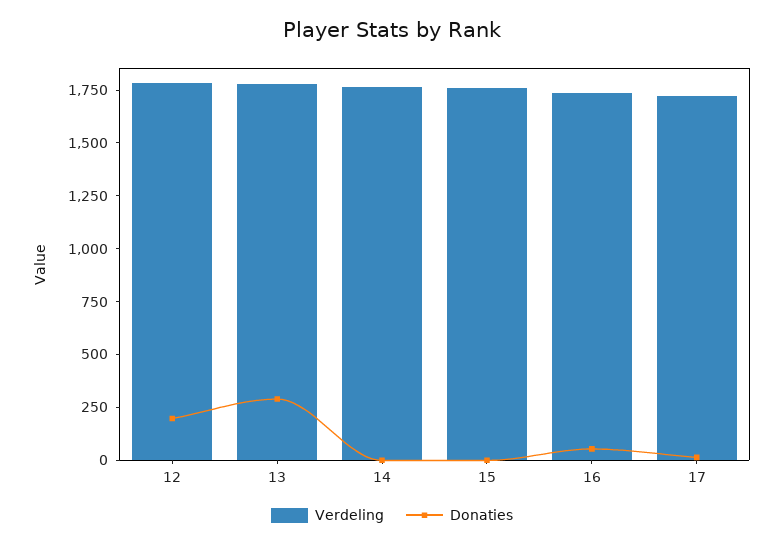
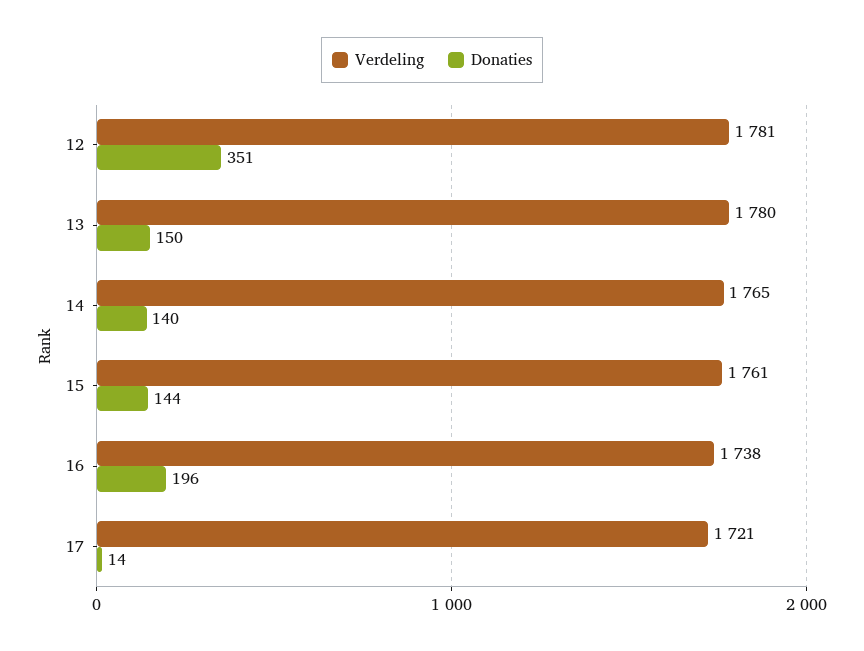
  {
    "Verdeling": {
      "12": 1781,
      "13": 1780,
      "14": 1765,
      "15": 1761,
      "16": 1738,
      "17": 1721
    },
    "Donaties": {
-     "12": 200,
+     "12": 351,
-     "13": 300,
+     "13": 150,
-     "14": 0,
+     "14": 140,
-     "15": 0,
+     "15": 144,
-     "16": 50,
+     "16": 196,
      "17": 14
    }
  }

